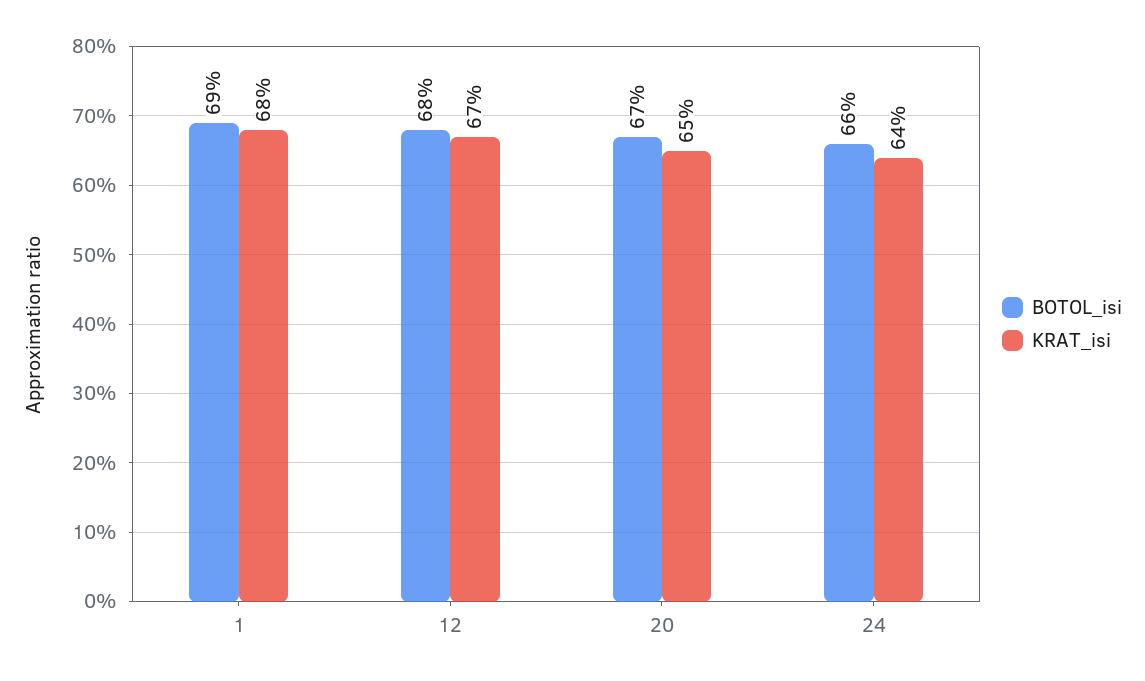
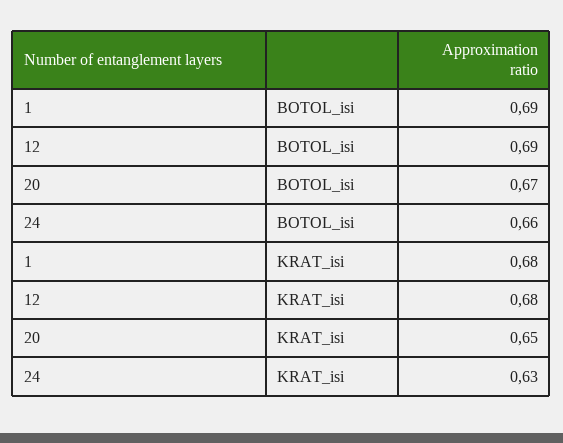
  {
    "BOTOL_isi": {
      "1": 0.69,
-     "12": 0.68,
+     "12": 0.69,
      "20": 0.67,
      "24": 0.66
    },
    "KRAT_isi": {
      "1": 0.68,
-     "12": 0.67,
+     "12": 0.68,
      "20": 0.65,
-     "24": 0.64
+     "24": 0.63
    }
  }

